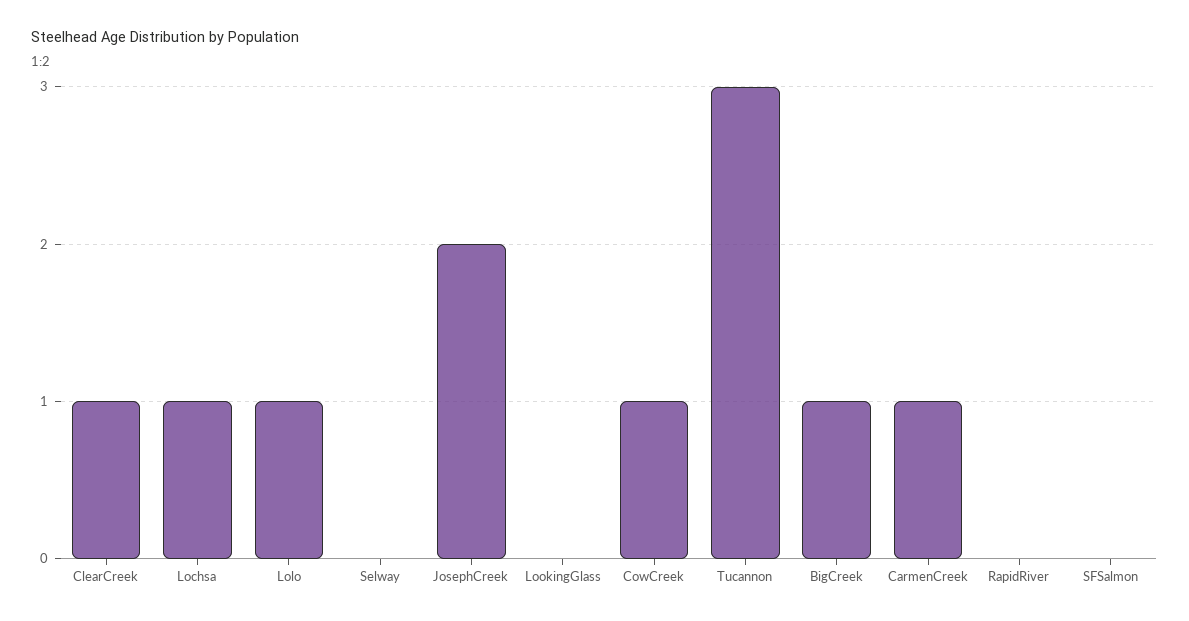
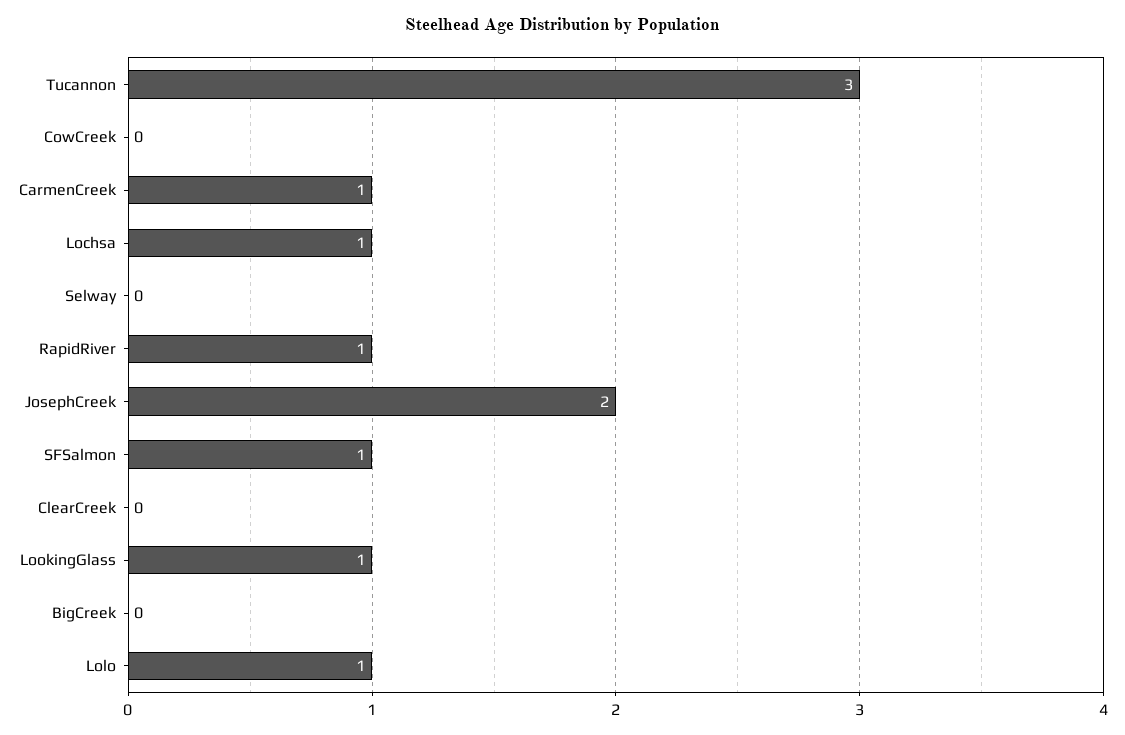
  {
-   "ClearCreek": 1,
+   "ClearCreek": 0,
    "Lochsa": 1,
    "Lolo": 1,
    "Selway": 0,
    "JosephCreek": 2,
-   "LookingGlass": 0,
+   "LookingGlass": 1,
-   "CowCreek": 1,
+   "CowCreek": 0,
    "Tucannon": 3,
-   "BigCreek": 1,
+   "BigCreek": 0,
    "CarmenCreek": 1,
-   "RapidRiver": 0,
+   "RapidRiver": 1,
-   "SFSalmon": 0
+   "SFSalmon": 1
  }

